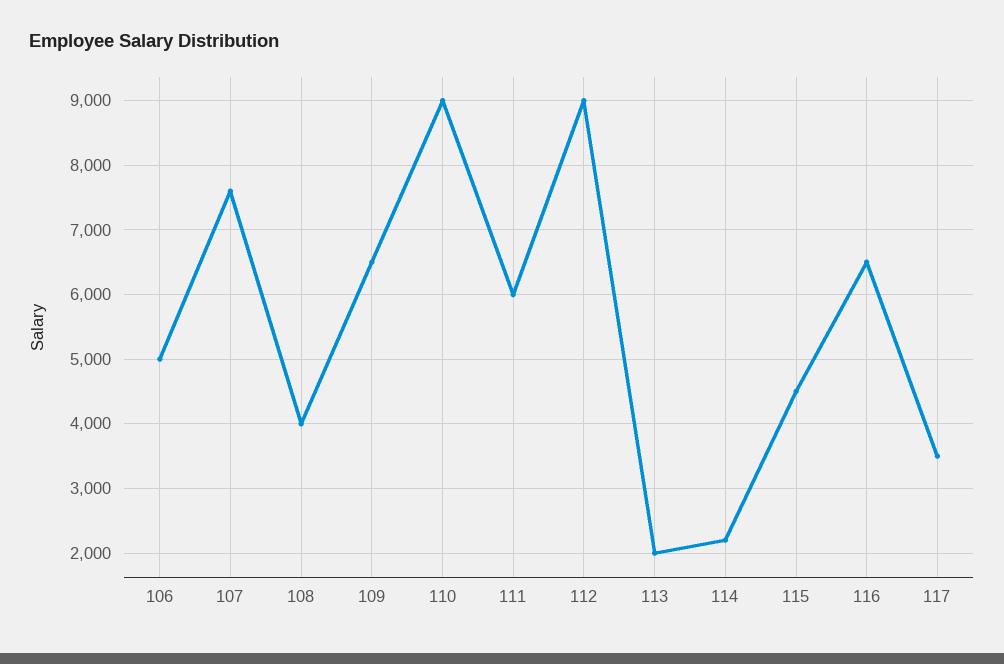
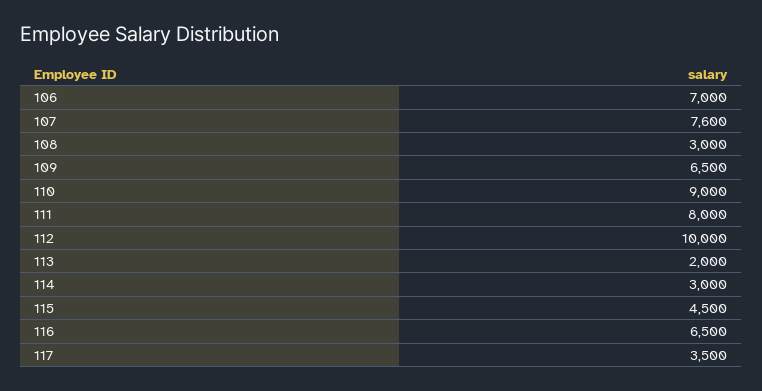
  {
-   "106": 5000,
+   "106": 7000,
    "107": 7600,
-   "108": 4000,
+   "108": 3000,
    "109": 6500,
    "110": 9000,
-   "111": 6000,
+   "111": 8000,
-   "112": 9000,
+   "112": 10000,
    "113": 2000,
-   "114": 2200,
+   "114": 3000,
    "115": 4500,
    "116": 6500,
    "117": 3500
  }

